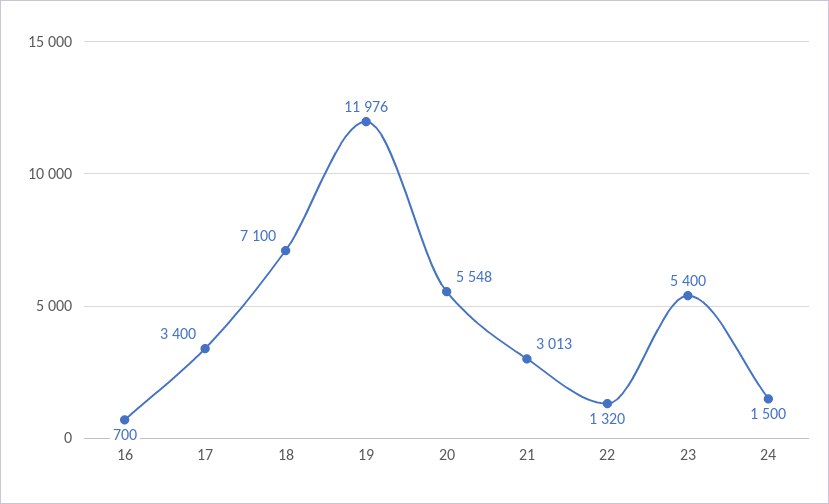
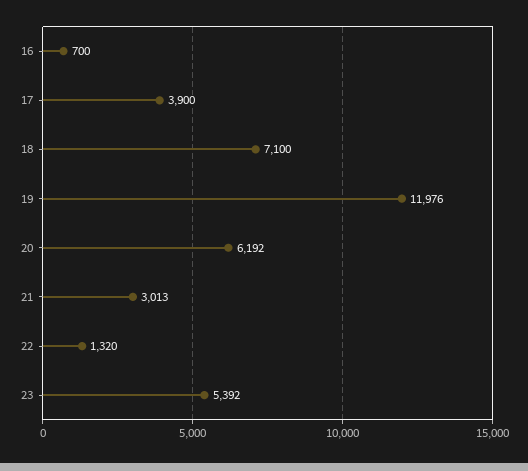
  {
    "16": 700,
-   "17": 3400,
+   "17": 3900,
    "18": 7100,
    "19": 11976,
-   "20": 5548,
+   "20": 6192,
    "21": 3013,
    "22": 1320,
-   "23": 5400,
+   "23": 5392
-   "24": 1500
  }

